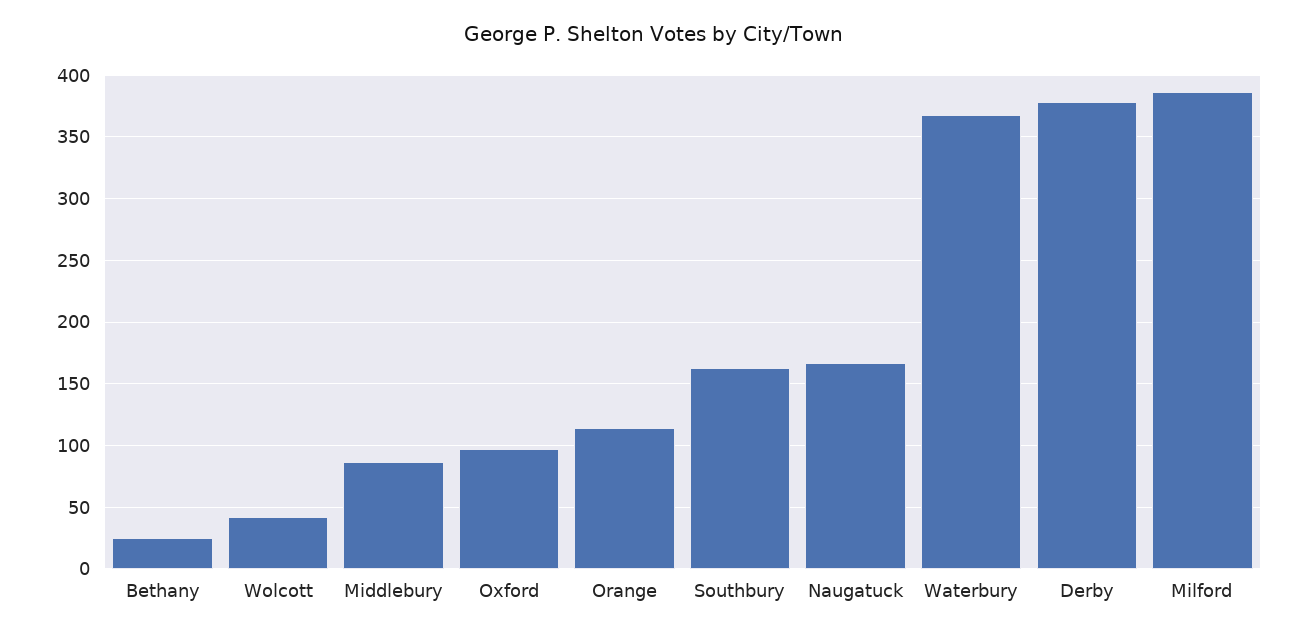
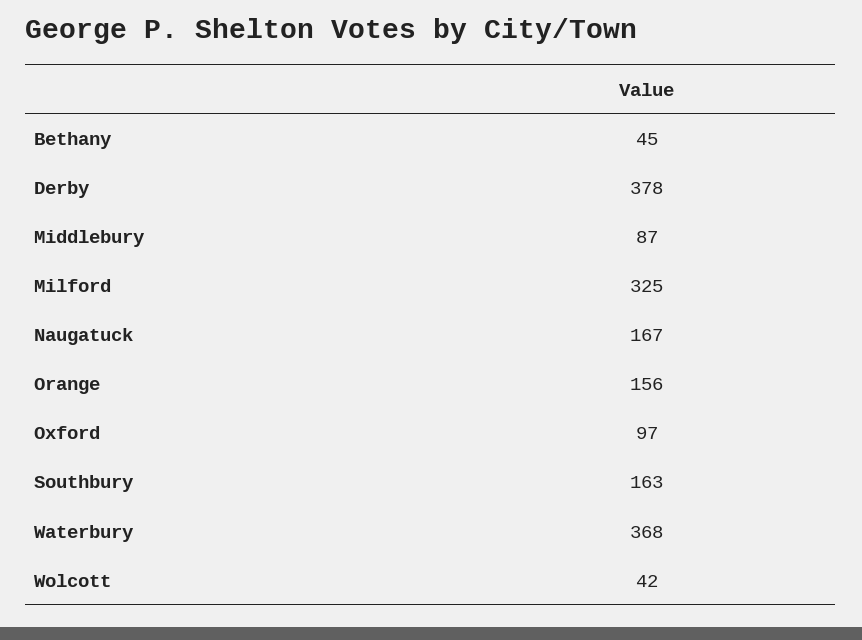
  {
-   "Bethany": 25,
+   "Bethany": 45,
    "Wolcott": 42,
    "Middlebury": 87,
    "Oxford": 97,
-   "Orange": 115,
+   "Orange": 156,
    "Southbury": 163,
    "Naugatuck": 167,
    "Waterbury": 368,
    "Derby": 378,
-   "Milford": 385
+   "Milford": 325
  }

